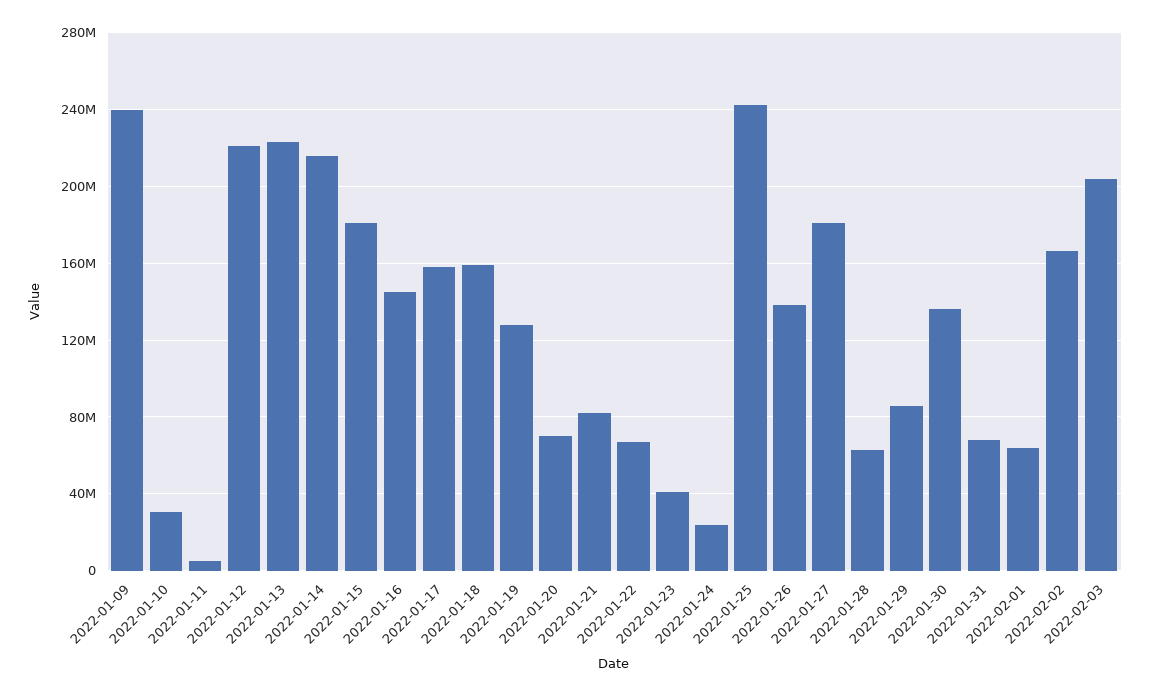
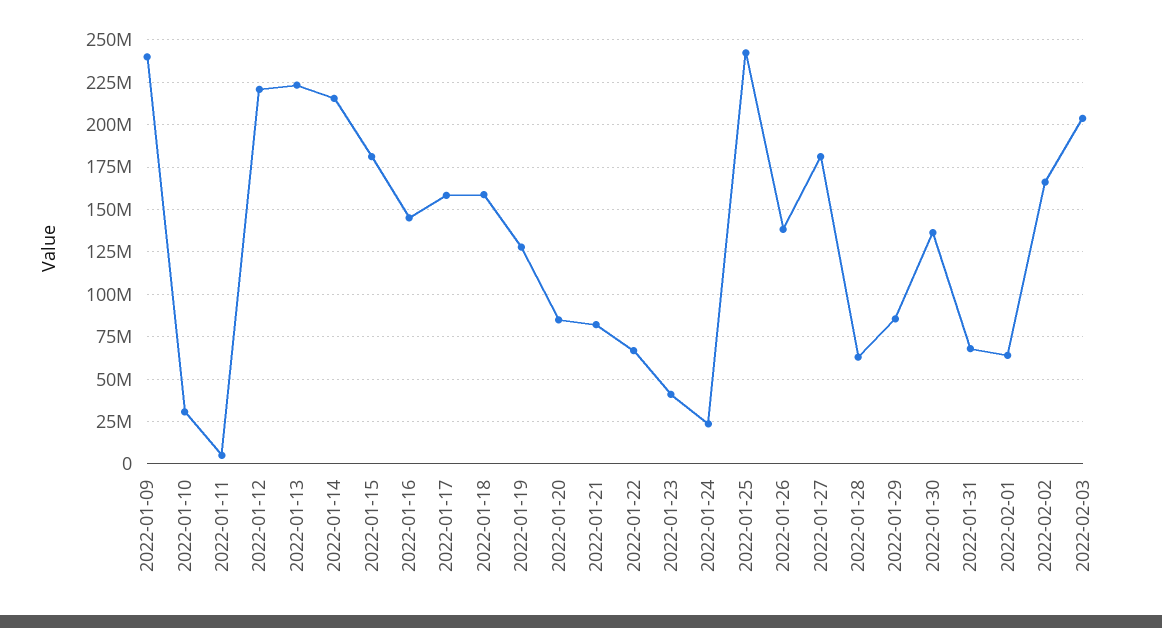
  {
    "2022-01-09": 240000000,
    "2022-01-10": 30000000,
    "2022-01-11": 5000000,
    "2022-01-12": 220000000,
    "2022-01-13": 225000000,
    "2022-01-14": 215000000,
    "2022-01-15": 180000000,
    "2022-01-16": 145000000,
    "2022-01-17": 160000000,
    "2022-01-18": 160000000,
    "2022-01-19": 130000000,
-   "2022-01-20": 70000000,
+   "2022-01-20": 85000000,
    "2022-01-21": 80000000,
    "2022-01-22": 65000000,
    "2022-01-23": 40000000,
    "2022-01-24": 25000000,
    "2022-01-25": 240000000,
    "2022-01-26": 140000000,
    "2022-01-27": 180000000,
    "2022-01-28": 65000000,
    "2022-01-29": 85000000,
    "2022-01-30": 135000000,
    "2022-01-31": 70000000,
    "2022-02-01": 65000000,
    "2022-02-02": 165000000,
    "2022-02-03": 205000000
  }

